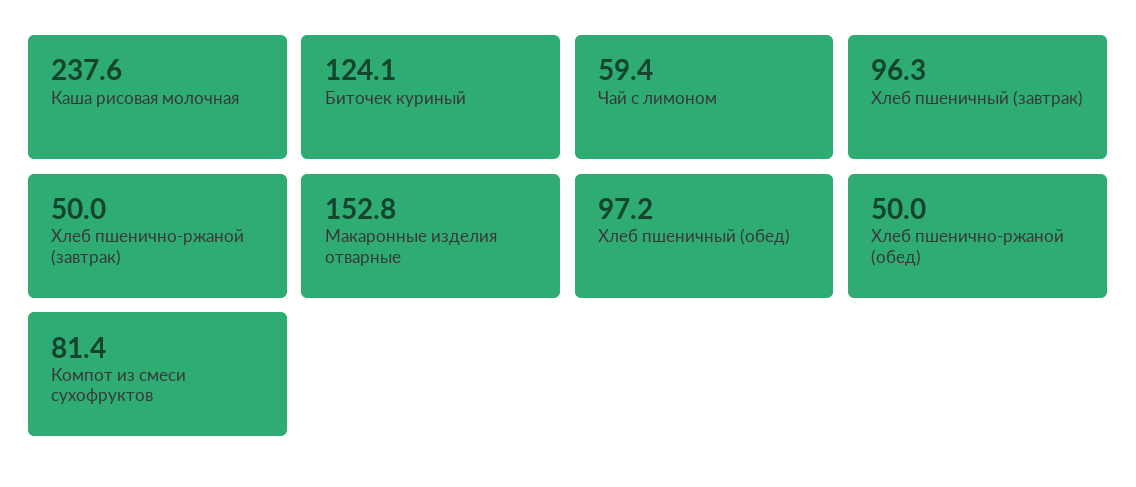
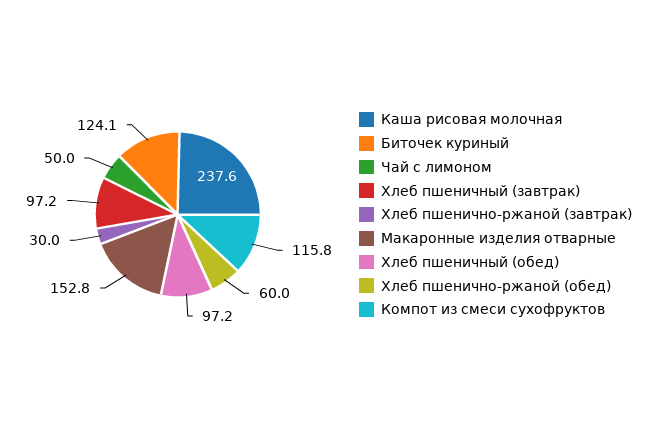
  {
    "Каша рисовая молочная": 237.6,
    "Биточек куриный": 124.1,
-   "Чай с лимоном": 59.4,
+   "Чай с лимоном": 50,
-   "Хлеб пшеничный (завтрак)": 96.3,
+   "Хлеб пшеничный (завтрак)": 97.2,
-   "Хлеб пшенично-ржаной (завтрак)": 50,
+   "Хлеб пшенично-ржаной (завтрак)": 30,
    "Макаронные изделия отварные": 152.8,
    "Хлеб пшеничный (обед)": 97.2,
-   "Хлеб пшенично-ржаной (обед)": 50,
+   "Хлеб пшенично-ржаной (обед)": 60,
-   "Компот из смеси сухофруктов": 81.4
+   "Компот из смеси сухофруктов": 115.8
  }

